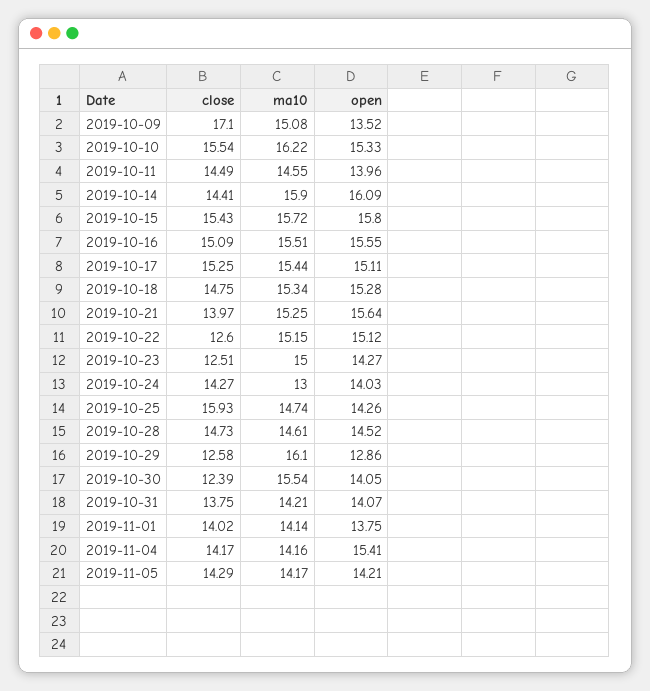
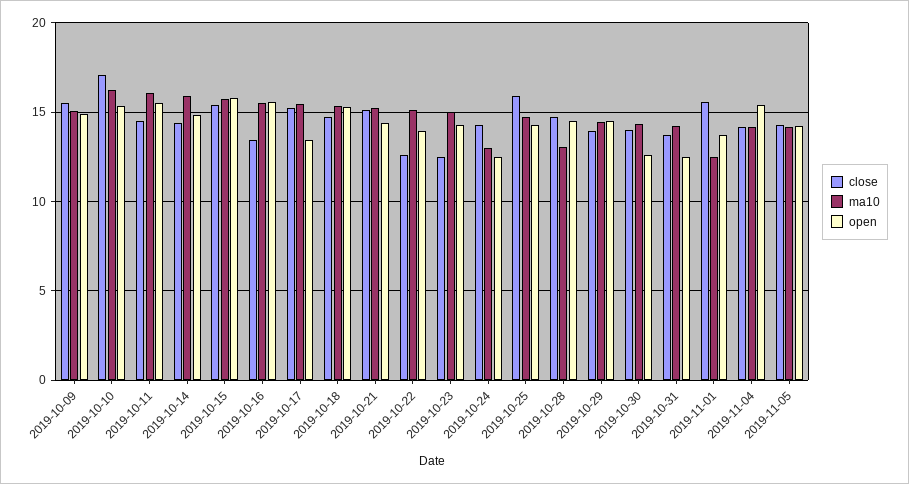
  {
    "close": {
-     "2019-10-09": 17.1,
+     "2019-10-09": 15.5,
-     "2019-10-10": 15.54,
+     "2019-10-10": 17,
      "2019-10-11": 14.49,
      "2019-10-14": 14.41,
      "2019-10-15": 15.43,
-     "2019-10-16": 15.09,
+     "2019-10-16": 13.5,
      "2019-10-17": 15.25,
      "2019-10-18": 14.75,
-     "2019-10-21": 13.97,
+     "2019-10-21": 15,
      "2019-10-22": 12.6,
      "2019-10-23": 12.51,
      "2019-10-24": 14.27,
      "2019-10-25": 15.93,
      "2019-10-28": 14.73,
-     "2019-10-29": 12.58,
+     "2019-10-29": 14,
-     "2019-10-30": 12.39,
+     "2019-10-30": 14,
      "2019-10-31": 13.75,
-     "2019-11-01": 14.02,
+     "2019-11-01": 15.5,
      "2019-11-04": 14.17,
      "2019-11-05": 14.29
    },
    "ma10": {
      "2019-10-09": 15.08,
      "2019-10-10": 16.22,
-     "2019-10-11": 14.55,
+     "2019-10-11": 16,
      "2019-10-14": 15.9,
      "2019-10-15": 15.72,
      "2019-10-16": 15.51,
      "2019-10-17": 15.44,
      "2019-10-18": 15.34,
      "2019-10-21": 15.25,
      "2019-10-22": 15.15,
      "2019-10-23": 15,
      "2019-10-24": 13,
      "2019-10-25": 14.74,
-     "2019-10-28": 14.61,
+     "2019-10-28": 13,
-     "2019-10-29": 16.1,
+     "2019-10-29": 14.5,
-     "2019-10-30": 15.54,
+     "2019-10-30": 14.5,
      "2019-10-31": 14.21,
-     "2019-11-01": 14.14,
+     "2019-11-01": 12.5,
      "2019-11-04": 14.16,
      "2019-11-05": 14.17
    },
    "open": {
-     "2019-10-09": 13.52,
+     "2019-10-09": 15,
      "2019-10-10": 15.33,
-     "2019-10-11": 13.96,
+     "2019-10-11": 15.5,
-     "2019-10-14": 16.09,
+     "2019-10-14": 15,
      "2019-10-15": 15.8,
      "2019-10-16": 15.55,
-     "2019-10-17": 15.11,
+     "2019-10-17": 13.5,
      "2019-10-18": 15.28,
-     "2019-10-21": 15.64,
+     "2019-10-21": 14.5,
-     "2019-10-22": 15.12,
+     "2019-10-22": 14,
      "2019-10-23": 14.27,
-     "2019-10-24": 14.03,
+     "2019-10-24": 12.5,
      "2019-10-25": 14.26,
      "2019-10-28": 14.52,
-     "2019-10-29": 12.86,
+     "2019-10-29": 14.5,
-     "2019-10-30": 14.05,
+     "2019-10-30": 12.5,
-     "2019-10-31": 14.07,
+     "2019-10-31": 12.5,
      "2019-11-01": 13.75,
      "2019-11-04": 15.41,
      "2019-11-05": 14.21
    }
  }

